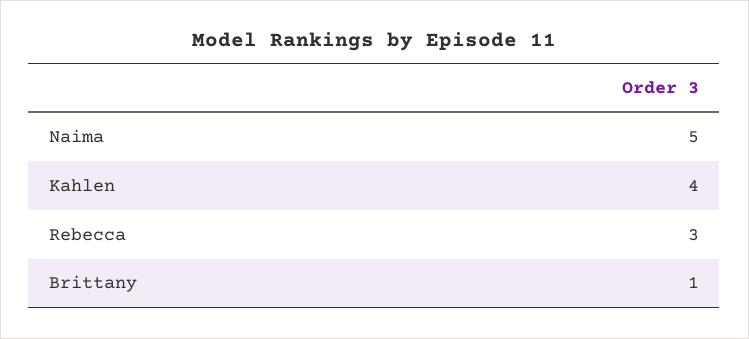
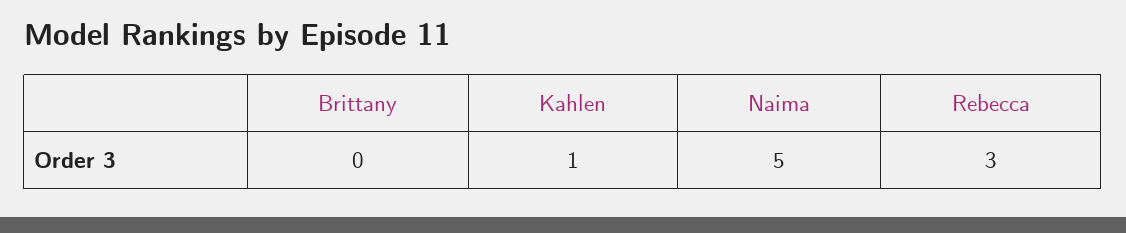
  {
    "Naima": 5,
-   "Kahlen": 4,
+   "Kahlen": 1,
    "Rebecca": 3,
-   "Brittany": 1
+   "Brittany": 0
  }

